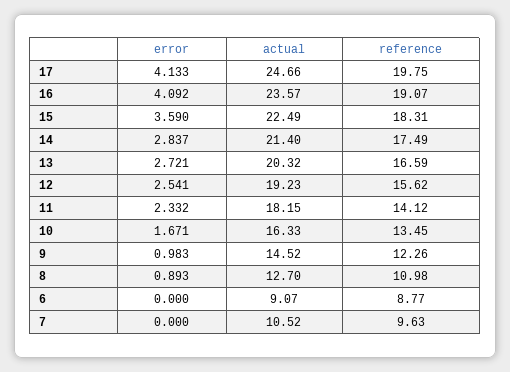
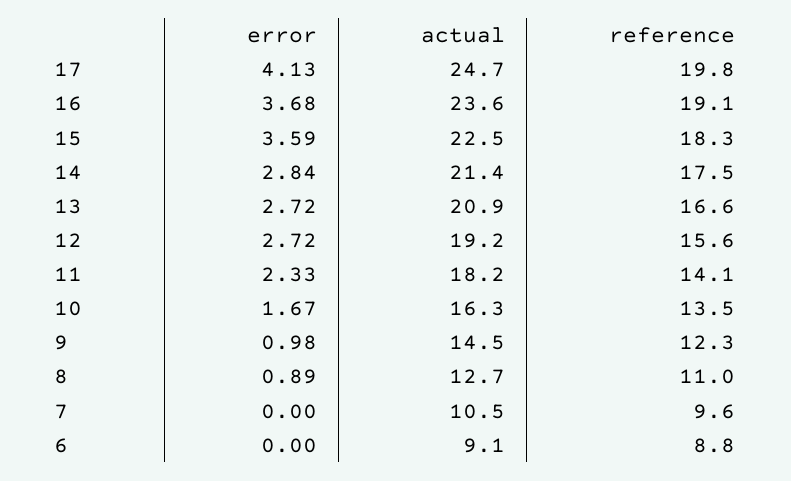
  {
    "error": {
      "17": 4.133,
-     "16": 4.092,
+     "16": 3.68,
      "15": 3.59,
      "14": 2.837,
      "13": 2.721,
-     "12": 2.541,
+     "12": 2.72,
      "11": 2.332,
      "10": 1.671,
      "9": 0.983,
      "8": 0.893,
      "6": 0,
      "7": 0
    },
    "actual": {
      "17": 24.66,
      "16": 23.57,
      "15": 22.49,
      "14": 21.4,
-     "13": 20.32,
+     "13": 20.9,
      "12": 19.23,
      "11": 18.15,
      "10": 16.33,
      "9": 14.52,
      "8": 12.7,
      "6": 9.07,
      "7": 10.52
    },
    "reference": {
      "17": 19.75,
      "16": 19.07,
      "15": 18.31,
      "14": 17.49,
      "13": 16.59,
      "12": 15.62,
      "11": 14.12,
      "10": 13.45,
      "9": 12.26,
      "8": 10.98,
      "6": 8.77,
      "7": 9.63
    }
  }

